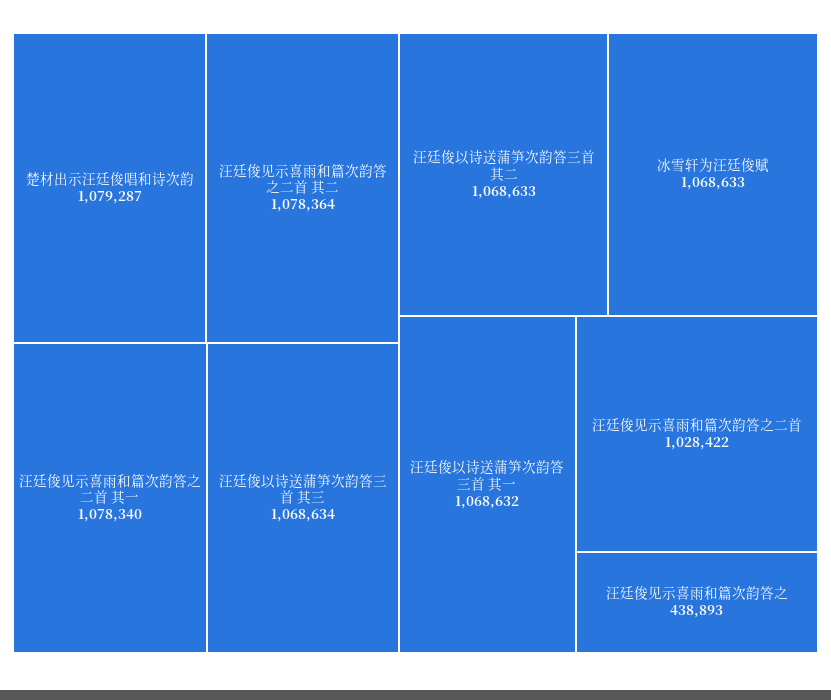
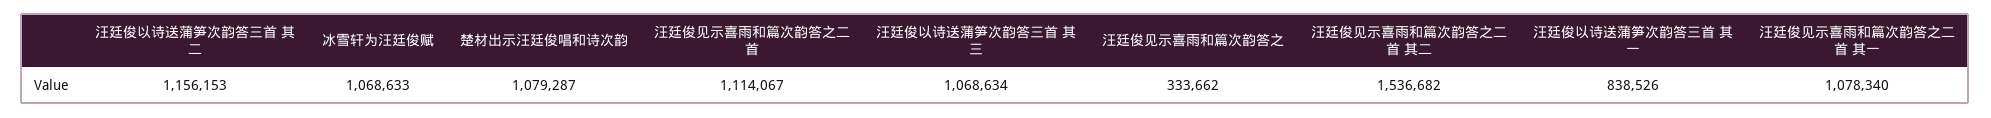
  {
    "楚材出示汪廷俊唱和诗次韵": 1079287,
-   "汪廷俊见示喜雨和篇次韵答之二首 其二": 1078364,
+   "汪廷俊见示喜雨和篇次韵答之二首 其二": 1536682,
    "汪廷俊见示喜雨和篇次韵答之二首 其一": 1078340,
    "汪廷俊以诗送蒲笋次韵答三首 其三": 1068634,
-   "汪廷俊以诗送蒲笋次韵答三首 其二": 1068633,
+   "汪廷俊以诗送蒲笋次韵答三首 其二": 1156153,
    "冰雪轩为汪廷俊赋": 1068633,
-   "汪廷俊以诗送蒲笋次韵答三首 其一": 1068632,
+   "汪廷俊以诗送蒲笋次韵答三首 其一": 838526,
-   "汪廷俊见示喜雨和篇次韵答之二首": 1028422,
+   "汪廷俊见示喜雨和篇次韵答之二首": 1114067,
-   "汪廷俊见示喜雨和篇次韵答之": 438893
+   "汪廷俊见示喜雨和篇次韵答之": 333662
  }

